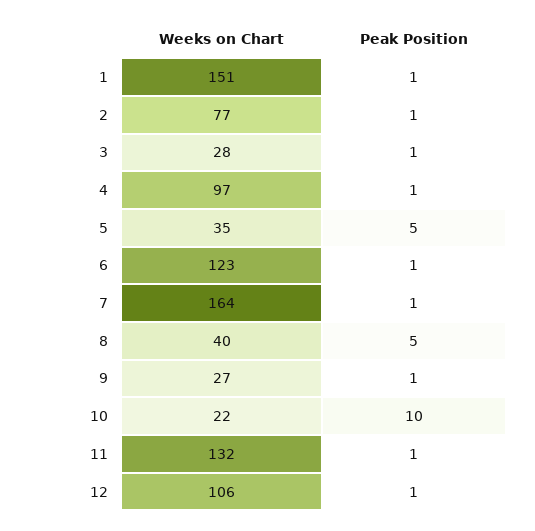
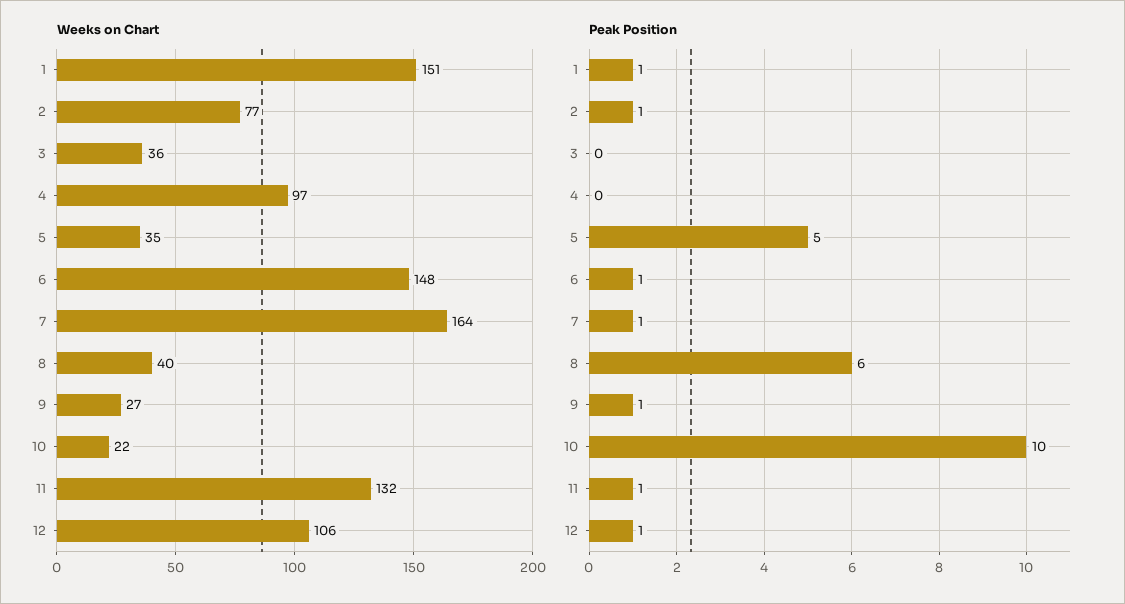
  {
    "Weeks on Chart": {
      "1": 151,
      "2": 77,
-     "3": 28,
+     "3": 36,
      "4": 97,
      "5": 35,
-     "6": 123,
+     "6": 148,
      "7": 164,
      "8": 40,
      "9": 27,
      "10": 22,
      "11": 132,
      "12": 106
    },
    "Peak Position": {
      "1": 1,
      "2": 1,
-     "3": 1,
+     "3": 0,
-     "4": 1,
+     "4": 0,
      "5": 5,
      "6": 1,
      "7": 1,
-     "8": 5,
+     "8": 6,
      "9": 1,
      "10": 10,
      "11": 1,
      "12": 1
    }
  }

